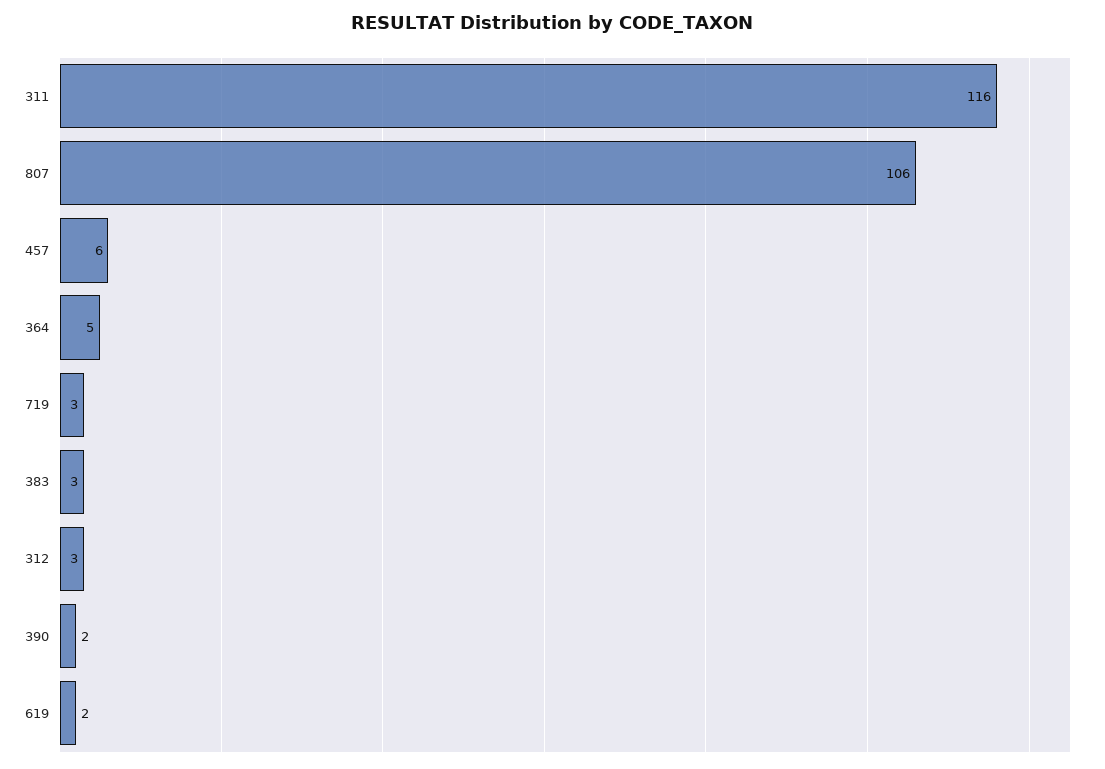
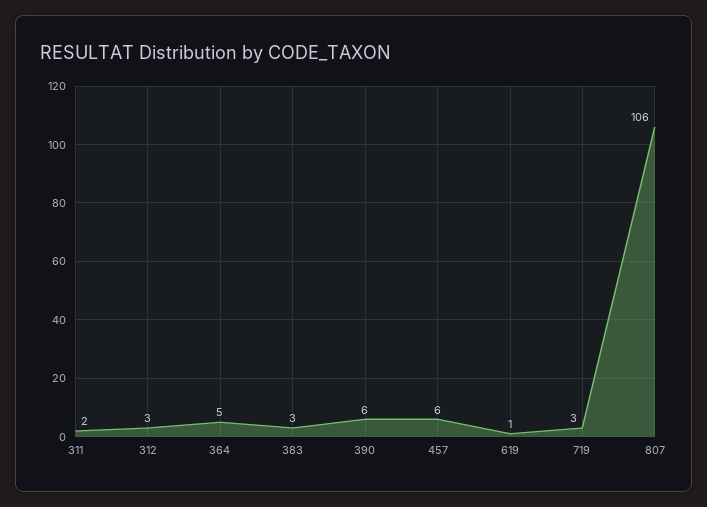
  {
-   "311": 116,
+   "311": 2,
    "807": 106,
    "457": 6,
    "364": 5,
    "719": 3,
    "383": 3,
    "312": 3,
-   "390": 2,
+   "390": 6,
-   "619": 2
+   "619": 1
  }

